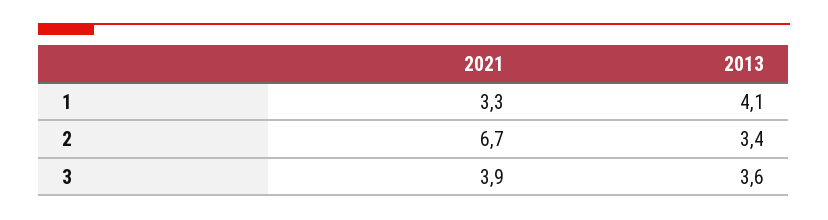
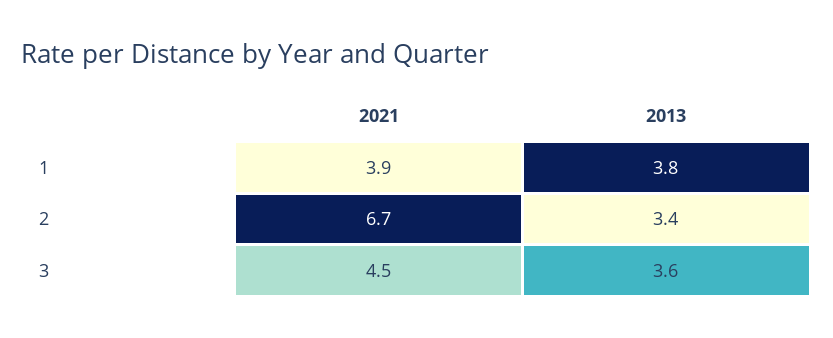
  {
    "2021": {
-     "1": 3.3,
+     "1": 3.9,
      "2": 6.7,
-     "3": 3.9
+     "3": 4.5
    },
    "2013": {
-     "1": 4.1,
+     "1": 3.8,
      "2": 3.4,
      "3": 3.6
    }
  }

